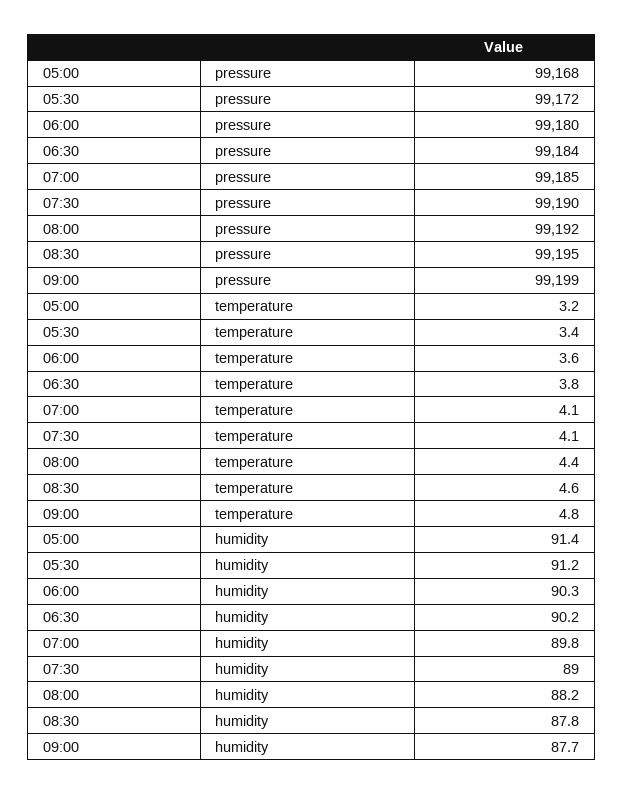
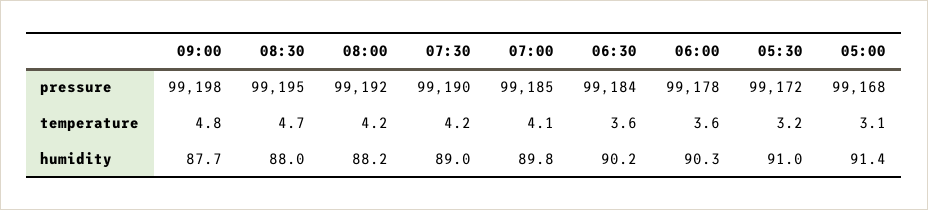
  {
    "05:00": {
      "pressure": 99168,
-     "temperature": 3.2,
+     "temperature": 3.1,
      "humidity": 91.4
    },
    "05:30": {
      "pressure": 99172,
-     "temperature": 3.4,
+     "temperature": 3.2,
-     "humidity": 91.2
+     "humidity": 91
    },
    "06:00": {
-     "pressure": 99180,
+     "pressure": 99178,
      "temperature": 3.6,
      "humidity": 90.3
    },
    "06:30": {
      "pressure": 99184,
-     "temperature": 3.8,
+     "temperature": 3.6,
      "humidity": 90.2
    },
    "07:00": {
      "pressure": 99185,
      "temperature": 4.1,
      "humidity": 89.8
    },
    "07:30": {
      "pressure": 99190,
-     "temperature": 4.1,
+     "temperature": 4.2,
      "humidity": 89
    },
    "08:00": {
      "pressure": 99192,
-     "temperature": 4.4,
+     "temperature": 4.2,
      "humidity": 88.2
    },
    "08:30": {
      "pressure": 99195,
-     "temperature": 4.6,
+     "temperature": 4.7,
-     "humidity": 87.8
+     "humidity": 88
    },
    "09:00": {
-     "pressure": 99199,
+     "pressure": 99198,
      "temperature": 4.8,
      "humidity": 87.7
    }
  }

